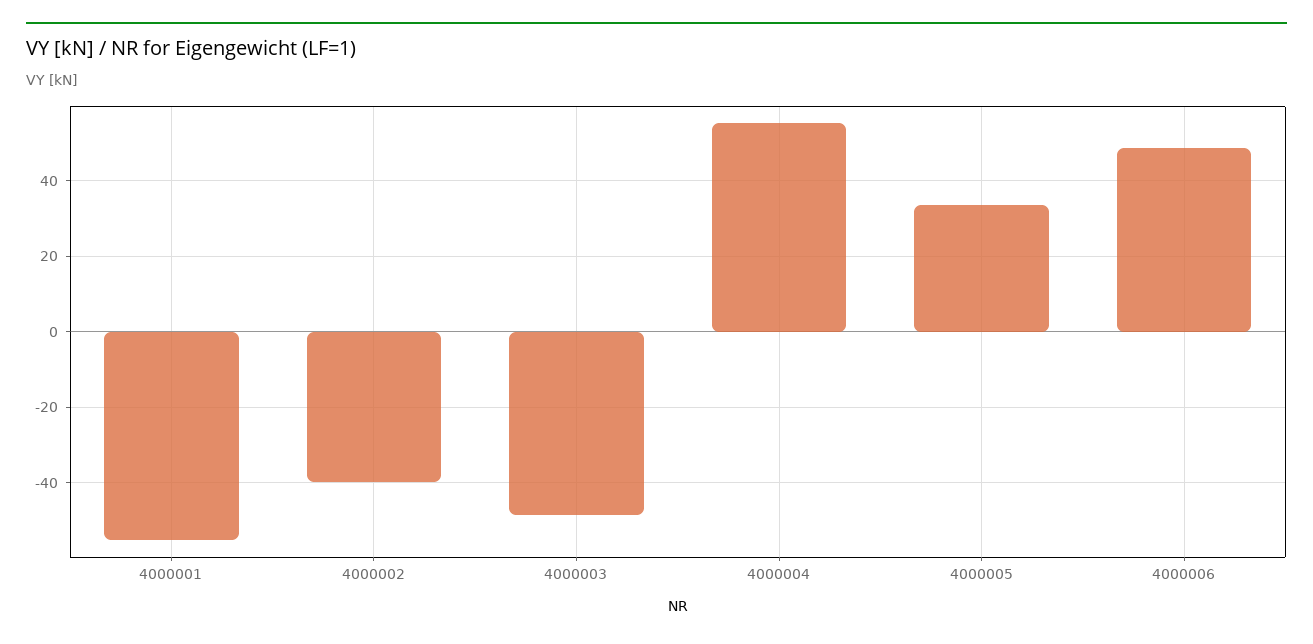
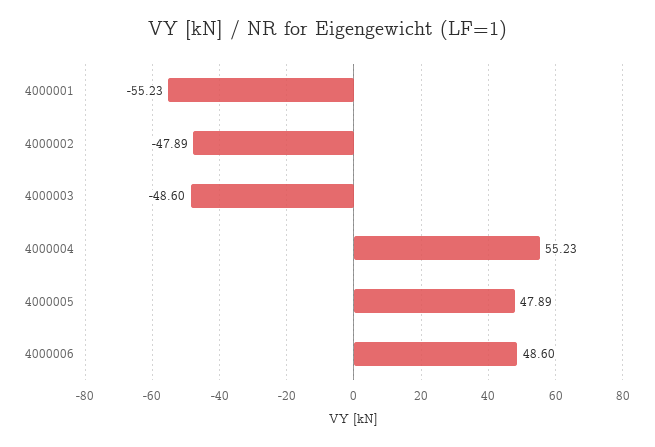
  {
    "4000001": -55.23,
-   "4000002": -40,
+   "4000002": -47.89,
    "4000003": -48.6,
    "4000004": 55.23,
-   "4000005": 34,
+   "4000005": 47.89,
    "4000006": 48.6
  }

